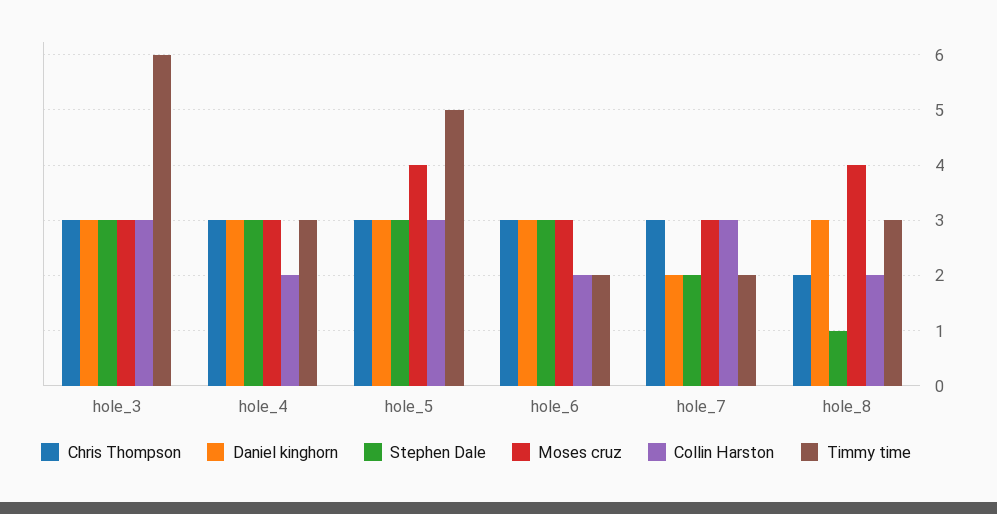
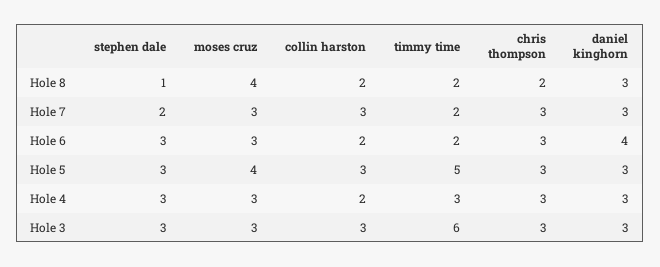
  {
    "Chris Thompson": {
      "hole_3": 3,
      "hole_4": 3,
      "hole_5": 3,
      "hole_6": 3,
      "hole_7": 3,
      "hole_8": 2
    },
    "Daniel kinghorn": {
      "hole_3": 3,
      "hole_4": 3,
      "hole_5": 3,
-     "hole_6": 3,
+     "hole_6": 4,
-     "hole_7": 2,
+     "hole_7": 3,
      "hole_8": 3
    },
    "Stephen Dale": {
      "hole_3": 3,
      "hole_4": 3,
      "hole_5": 3,
      "hole_6": 3,
      "hole_7": 2,
      "hole_8": 1
    },
    "Moses cruz": {
      "hole_3": 3,
      "hole_4": 3,
      "hole_5": 4,
      "hole_6": 3,
      "hole_7": 3,
      "hole_8": 4
    },
    "Collin Harston": {
      "hole_3": 3,
      "hole_4": 2,
      "hole_5": 3,
      "hole_6": 2,
      "hole_7": 3,
      "hole_8": 2
    },
    "Timmy time": {
      "hole_3": 6,
      "hole_4": 3,
      "hole_5": 5,
      "hole_6": 2,
      "hole_7": 2,
-     "hole_8": 3
+     "hole_8": 2
    }
  }

